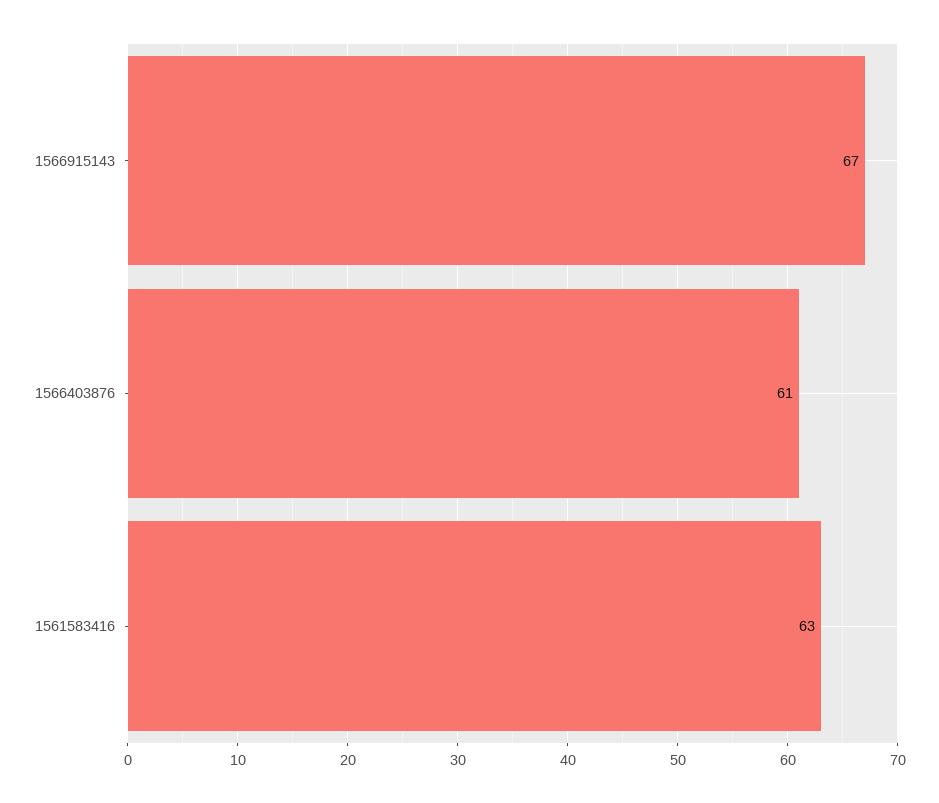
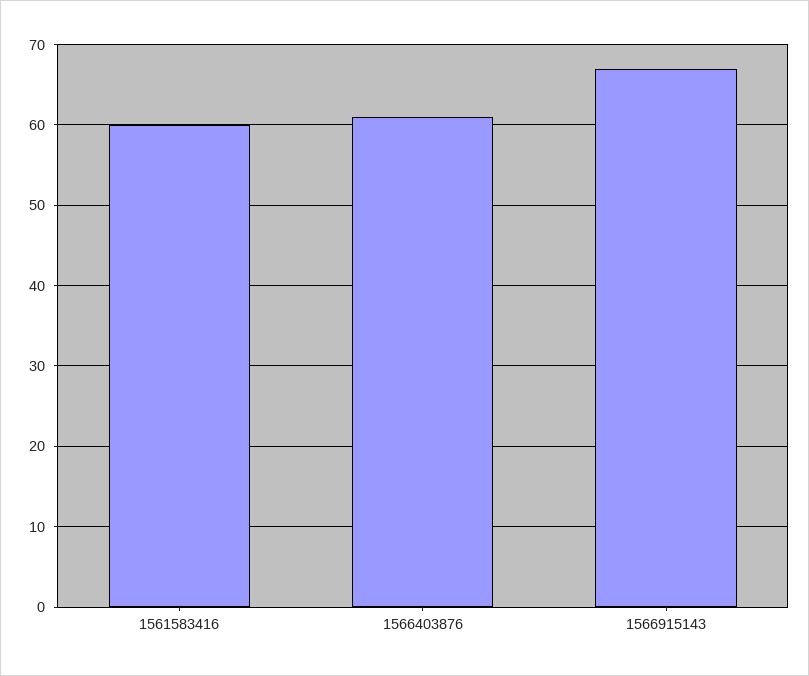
  {
    "1566915143": 67,
    "1566403876": 61,
-   "1561583416": 63
+   "1561583416": 60
  }

